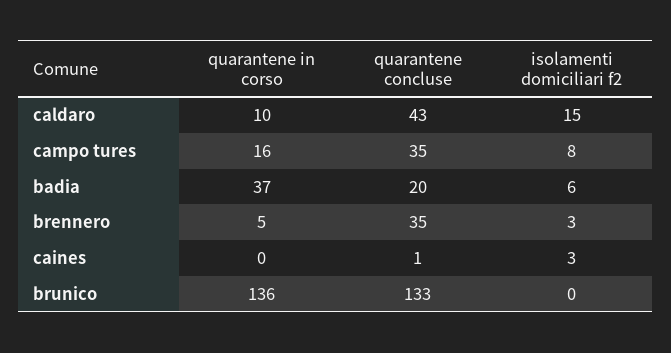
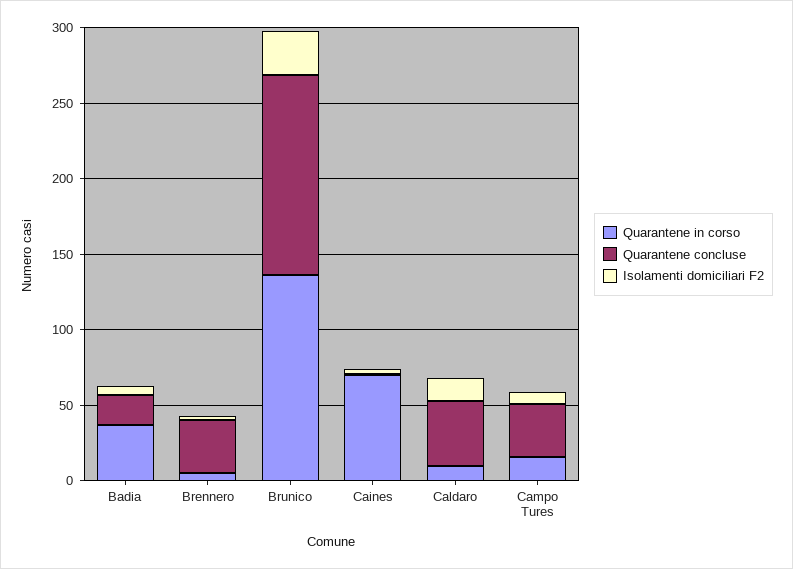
  {
    "quarantene in corso": {
      "caldaro": 10,
      "campo tures": 16,
      "badia": 37,
      "brennero": 5,
-     "caines": 0,
+     "caines": 70,
      "brunico": 136
    },
    "quarantene concluse": {
      "caldaro": 43,
      "campo tures": 35,
      "badia": 20,
      "brennero": 35,
      "caines": 1,
      "brunico": 133
    },
    "isolamenti domiciliari f2": {
      "caldaro": 15,
      "campo tures": 8,
      "badia": 6,
      "brennero": 3,
      "caines": 3,
-     "brunico": 0
+     "brunico": 30
    }
  }

